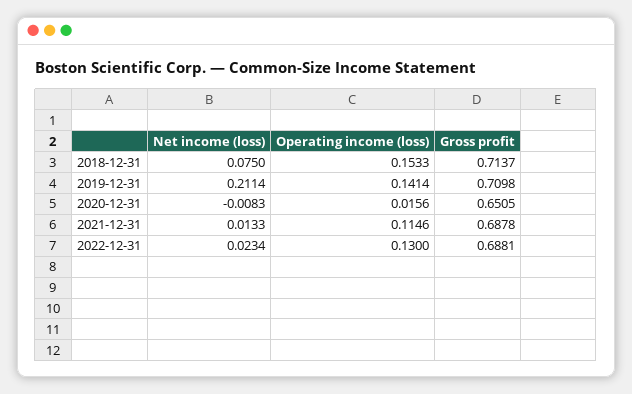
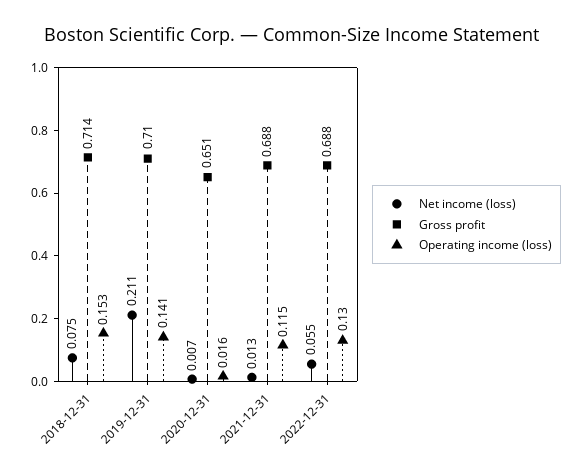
  {
    "Net income (loss)": {
      "2018-12-31": 0.075,
      "2019-12-31": 0.2114,
-     "2020-12-31": -0.0083,
+     "2020-12-31": 0.007,
      "2021-12-31": 0.0133,
-     "2022-12-31": 0.0234
+     "2022-12-31": 0.055
    },
    "Operating income (loss)": {
      "2018-12-31": 0.1533,
      "2019-12-31": 0.1414,
      "2020-12-31": 0.0156,
      "2021-12-31": 0.1146,
      "2022-12-31": 0.13
    },
    "Gross profit": {
      "2018-12-31": 0.7137,
      "2019-12-31": 0.7098,
      "2020-12-31": 0.6505,
      "2021-12-31": 0.6878,
      "2022-12-31": 0.6881
    }
  }

